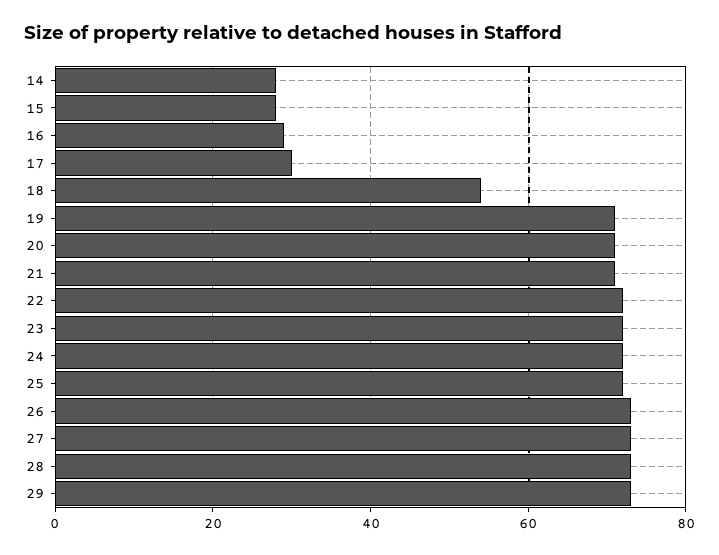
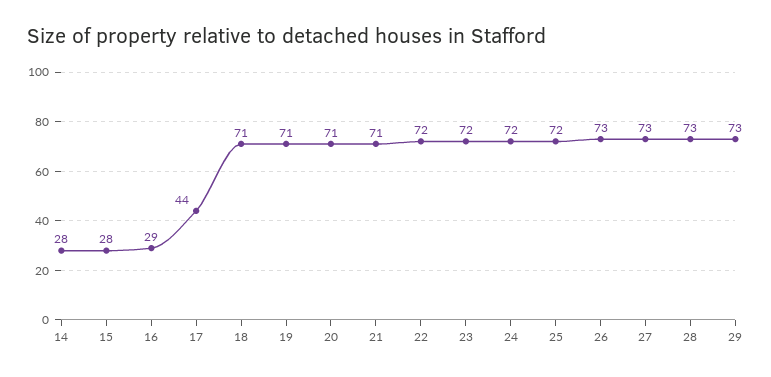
  {
    "14": 28,
    "15": 28,
    "16": 29,
-   "17": 30,
+   "17": 44,
-   "18": 55,
+   "18": 71,
    "19": 71,
    "20": 71,
    "21": 71,
    "22": 72,
    "23": 72,
    "24": 72,
    "25": 72,
    "26": 73,
    "27": 73,
    "28": 73,
    "29": 73
  }

